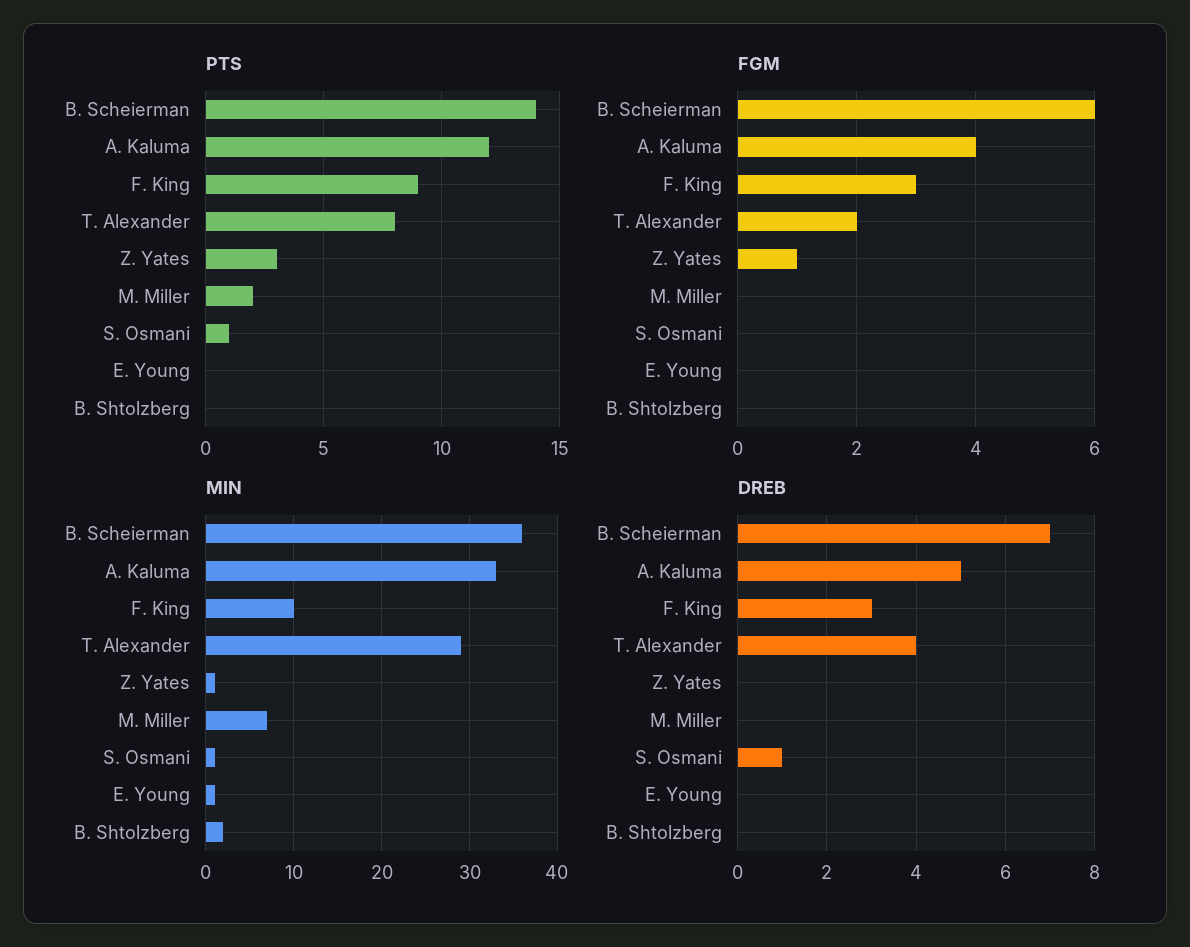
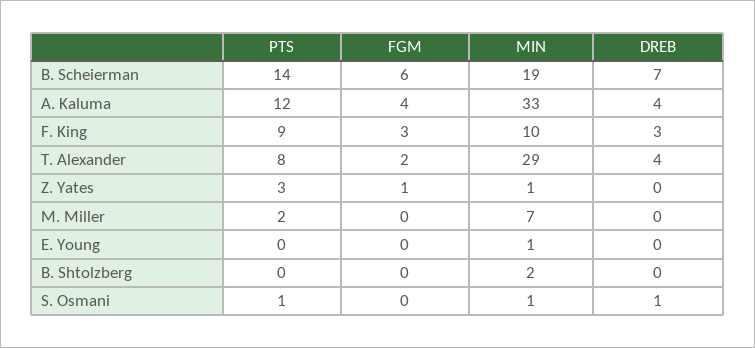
  {
    "PTS": {
      "B. Scheierman": 14,
      "A. Kaluma": 12,
      "F. King": 9,
      "T. Alexander": 8,
      "Z. Yates": 3,
      "M. Miller": 2,
      "S. Osmani": 1,
      "E. Young": 0,
      "B. Shtolzberg": 0
    },
    "FGM": {
      "B. Scheierman": 6,
      "A. Kaluma": 4,
      "F. King": 3,
      "T. Alexander": 2,
      "Z. Yates": 1,
      "M. Miller": 0,
      "S. Osmani": 0,
      "E. Young": 0,
      "B. Shtolzberg": 0
    },
    "MIN": {
-     "B. Scheierman": 36,
+     "B. Scheierman": 19,
      "A. Kaluma": 33,
      "F. King": 10,
      "T. Alexander": 29,
      "Z. Yates": 1,
      "M. Miller": 7,
      "S. Osmani": 1,
      "E. Young": 1,
      "B. Shtolzberg": 2
    },
    "DREB": {
      "B. Scheierman": 7,
-     "A. Kaluma": 5,
+     "A. Kaluma": 4,
      "F. King": 3,
      "T. Alexander": 4,
      "Z. Yates": 0,
      "M. Miller": 0,
      "S. Osmani": 1,
      "E. Young": 0,
      "B. Shtolzberg": 0
    }
  }

